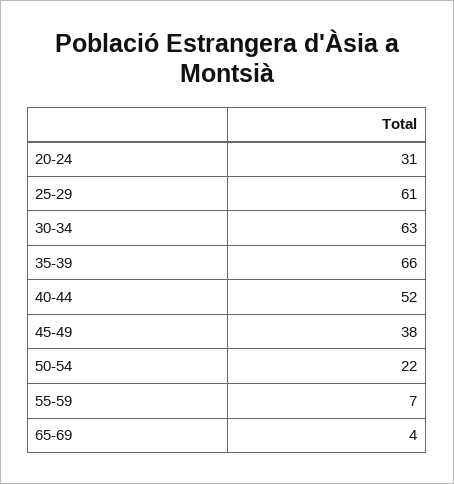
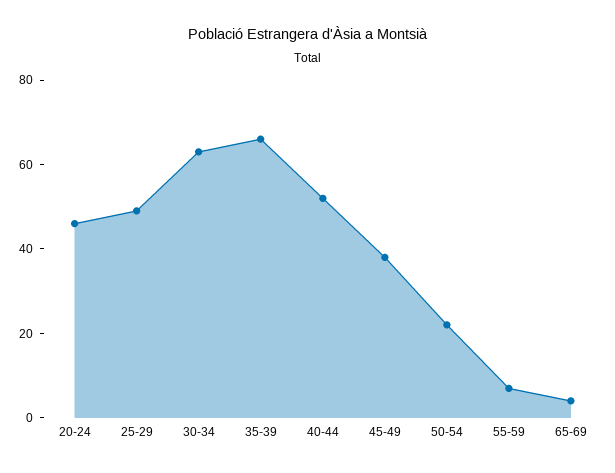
  {
-   "20-24": 31,
+   "20-24": 45,
-   "25-29": 61,
+   "25-29": 50,
    "30-34": 63,
    "35-39": 66,
    "40-44": 52,
    "45-49": 38,
    "50-54": 22,
    "55-59": 7,
    "65-69": 4
  }

